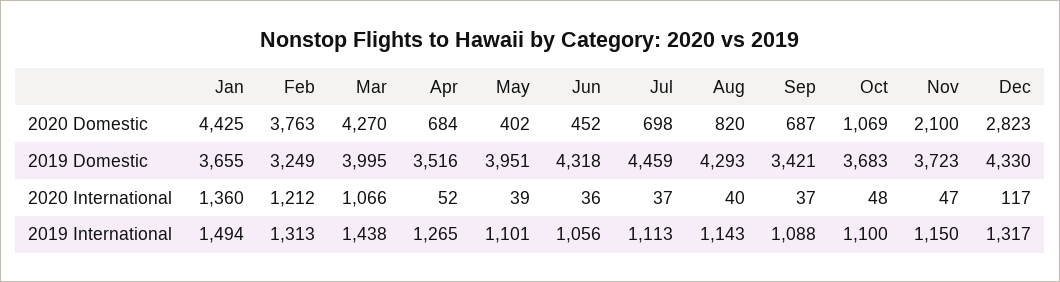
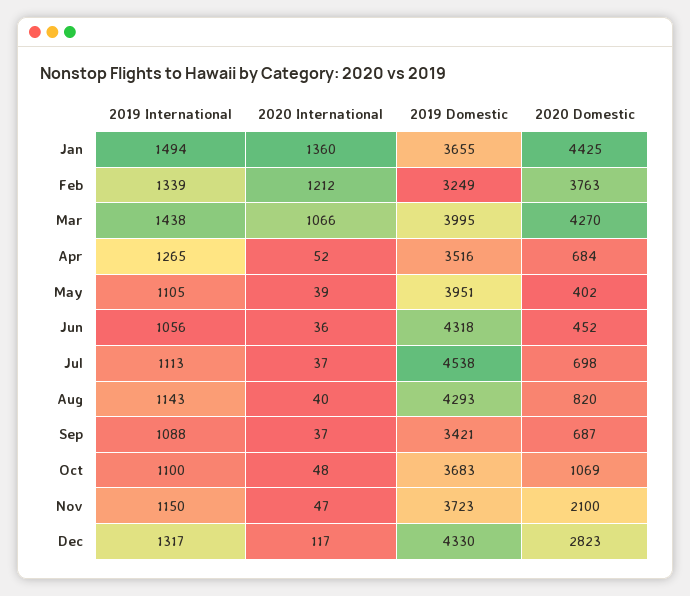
  {
    "Jan": {
      "2020 Domestic": 4425,
      "2019 Domestic": 3655,
      "2020 International": 1360,
      "2019 International": 1494
    },
    "Feb": {
      "2020 Domestic": 3763,
      "2019 Domestic": 3249,
      "2020 International": 1212,
-     "2019 International": 1313
+     "2019 International": 1339
    },
    "Mar": {
      "2020 Domestic": 4270,
      "2019 Domestic": 3995,
      "2020 International": 1066,
      "2019 International": 1438
    },
    "Apr": {
      "2020 Domestic": 684,
      "2019 Domestic": 3516,
      "2020 International": 52,
      "2019 International": 1265
    },
    "May": {
      "2020 Domestic": 402,
      "2019 Domestic": 3951,
      "2020 International": 39,
-     "2019 International": 1101
+     "2019 International": 1105
    },
    "Jun": {
      "2020 Domestic": 452,
      "2019 Domestic": 4318,
      "2020 International": 36,
      "2019 International": 1056
    },
    "Jul": {
      "2020 Domestic": 698,
-     "2019 Domestic": 4459,
+     "2019 Domestic": 4538,
      "2020 International": 37,
      "2019 International": 1113
    },
    "Aug": {
      "2020 Domestic": 820,
      "2019 Domestic": 4293,
      "2020 International": 40,
      "2019 International": 1143
    },
    "Sep": {
      "2020 Domestic": 687,
      "2019 Domestic": 3421,
      "2020 International": 37,
      "2019 International": 1088
    },
    "Oct": {
      "2020 Domestic": 1069,
      "2019 Domestic": 3683,
      "2020 International": 48,
      "2019 International": 1100
    },
    "Nov": {
      "2020 Domestic": 2100,
      "2019 Domestic": 3723,
      "2020 International": 47,
      "2019 International": 1150
    },
    "Dec": {
      "2020 Domestic": 2823,
      "2019 Domestic": 4330,
      "2020 International": 117,
      "2019 International": 1317
    }
  }

